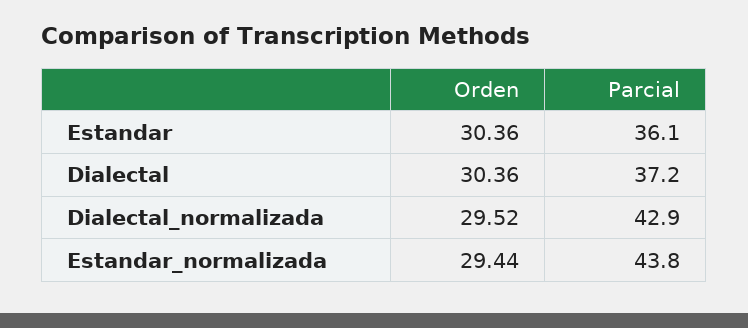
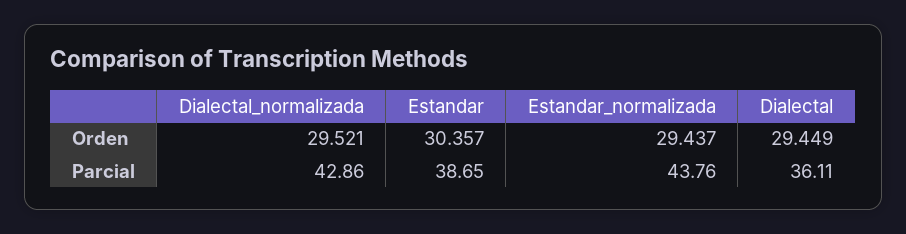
  {
    "Orden": {
      "Estandar": 30.357,
-     "Dialectal": 30.36,
+     "Dialectal": 29.449,
      "Dialectal_normalizada": 29.521,
      "Estandar_normalizada": 29.437
    },
    "Parcial": {
-     "Estandar": 36.1,
+     "Estandar": 38.65,
-     "Dialectal": 37.2,
+     "Dialectal": 36.11,
      "Dialectal_normalizada": 42.86,
      "Estandar_normalizada": 43.76
    }
  }

